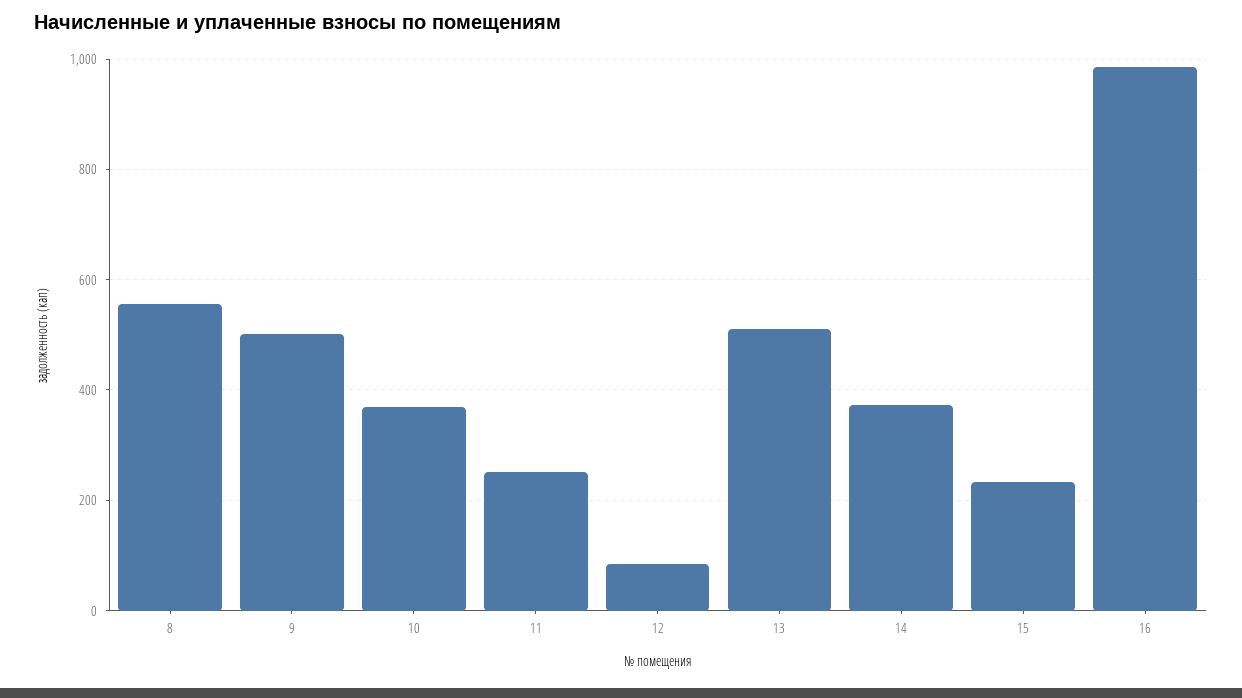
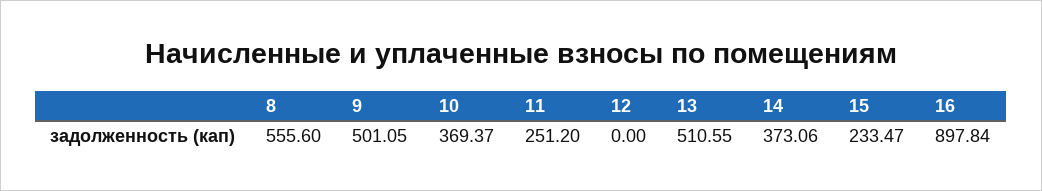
  {
    "8": 555.6,
    "9": 501.05,
    "10": 369.37,
    "11": 251.2,
-   "12": 80,
+   "12": 0,
    "13": 510.55,
    "14": 373.06,
    "15": 233.47,
-   "16": 980
+   "16": 897.84
  }

